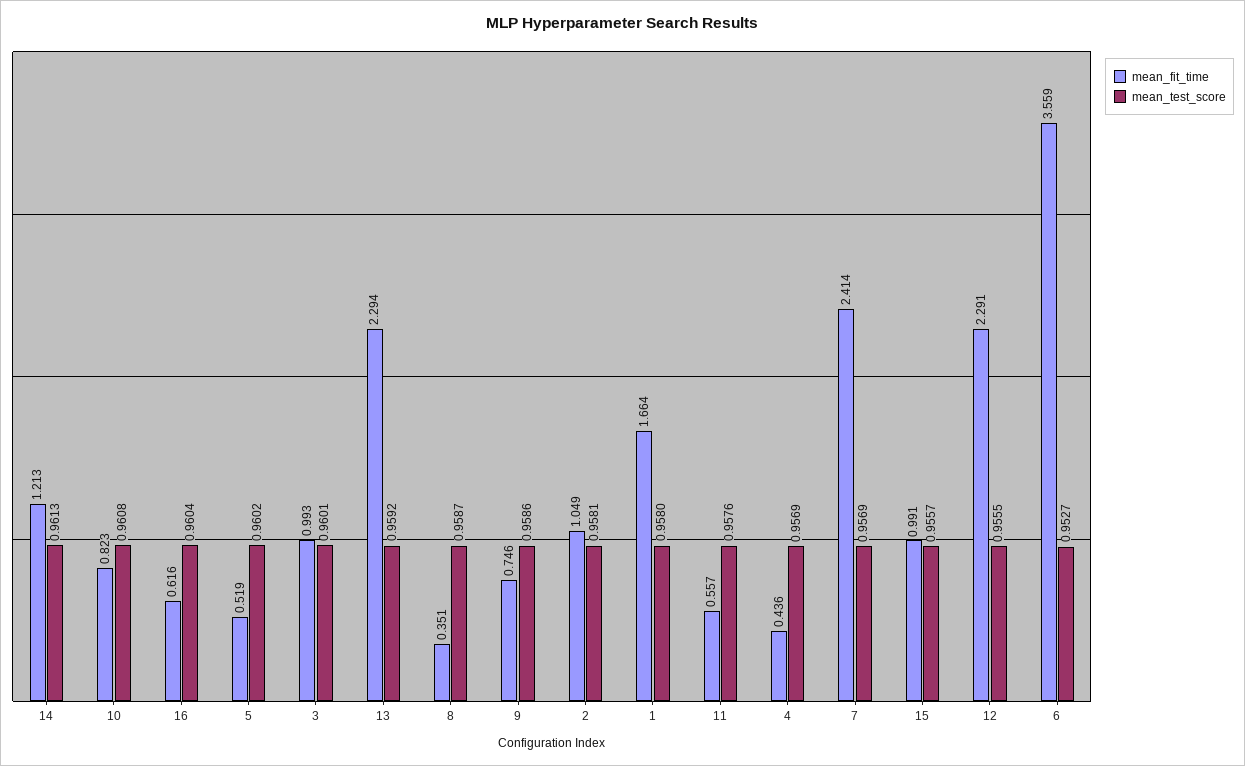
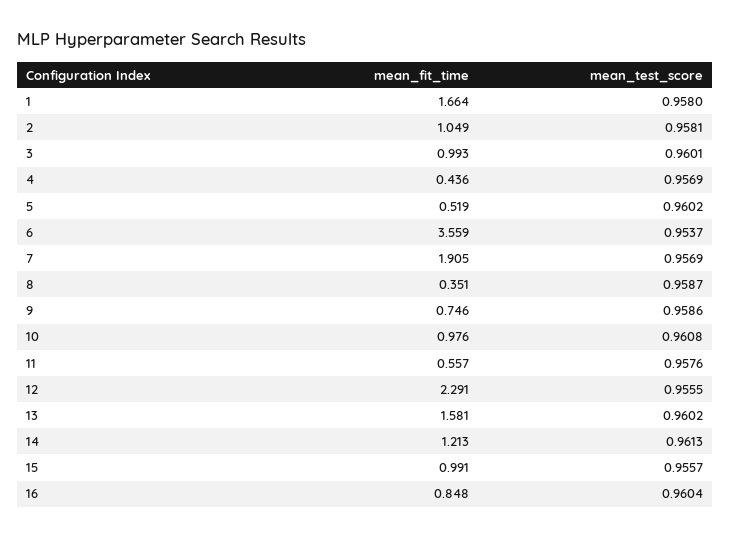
  {
    "mean_fit_time": {
      "14": 1.213,
-     "10": 0.823,
+     "10": 0.976,
-     "16": 0.616,
+     "16": 0.848,
      "5": 0.519,
      "3": 0.993,
-     "13": 2.294,
+     "13": 1.581,
      "8": 0.351,
      "9": 0.746,
      "2": 1.049,
      "1": 1.664,
      "11": 0.557,
      "4": 0.436,
-     "7": 2.414,
+     "7": 1.905,
      "15": 0.991,
      "12": 2.291,
      "6": 3.559
    },
    "mean_test_score": {
      "14": 0.9613,
      "10": 0.9608,
      "16": 0.9604,
      "5": 0.9602,
      "3": 0.9601,
-     "13": 0.9592,
+     "13": 0.9602,
      "8": 0.9587,
      "9": 0.9586,
      "2": 0.9581,
      "1": 0.958,
      "11": 0.9576,
      "4": 0.9569,
      "7": 0.9569,
      "15": 0.9557,
      "12": 0.9555,
-     "6": 0.9527
+     "6": 0.9537
    }
  }

